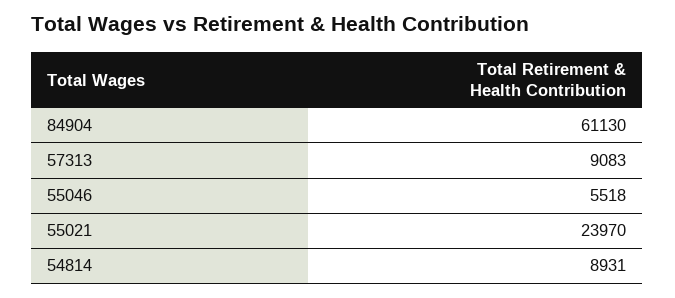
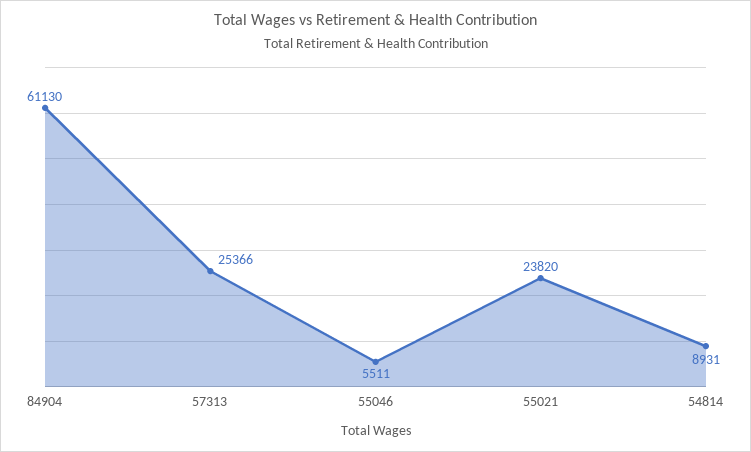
  {
    "84904": 61130,
-   "57313": 9083,
+   "57313": 25366,
-   "55046": 5518,
+   "55046": 5511,
-   "55021": 23970,
+   "55021": 23820,
    "54814": 8931
  }

